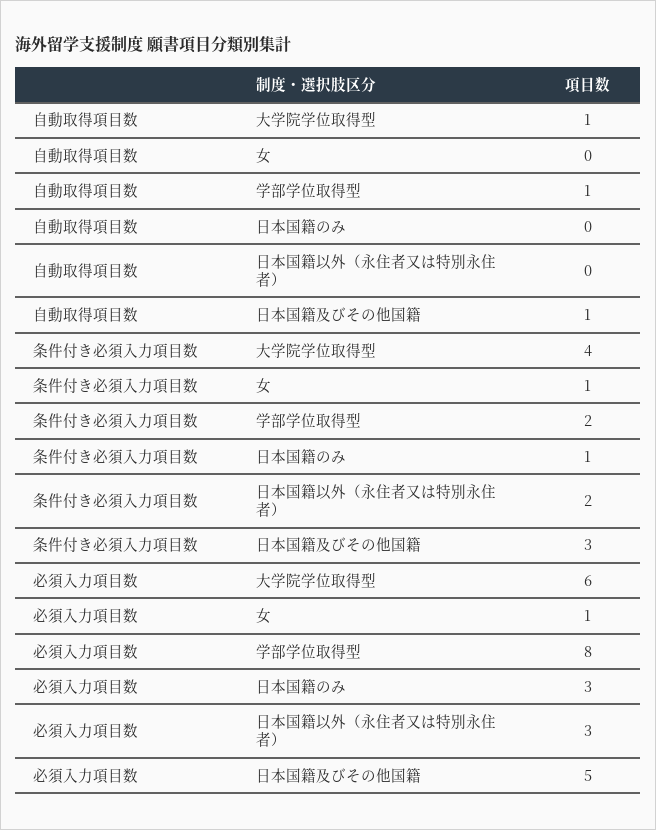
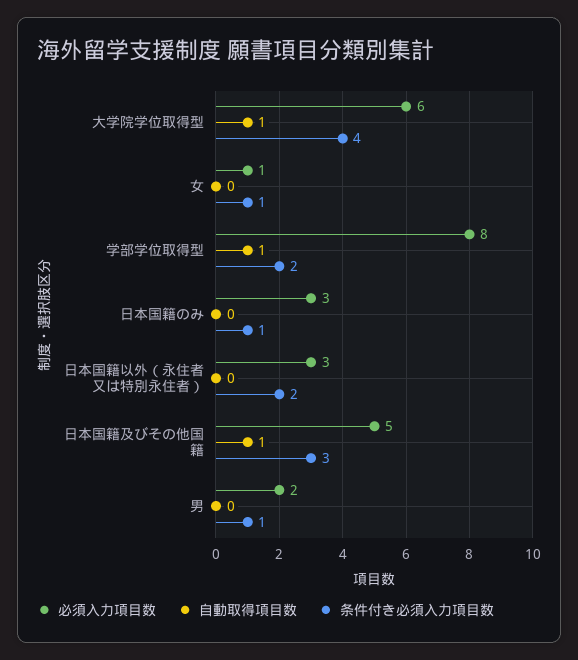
  {
    "自動取得項目数": {
      "大学院学位取得型": 1,
      "女": 0,
      "学部学位取得型": 1,
      "日本国籍のみ": 0,
      "日本国籍以外（永住者又は特別永住者）": 0,
-     "日本国籍及びその他国籍": 1
+     "日本国籍及びその他国籍": 1,
+     "男": 0
    },
    "条件付き必須入力項目数": {
      "大学院学位取得型": 4,
      "女": 1,
      "学部学位取得型": 2,
      "日本国籍のみ": 1,
      "日本国籍以外（永住者又は特別永住者）": 2,
-     "日本国籍及びその他国籍": 3
+     "日本国籍及びその他国籍": 3,
+     "男": 1
    },
    "必須入力項目数": {
      "大学院学位取得型": 6,
      "女": 1,
      "学部学位取得型": 8,
      "日本国籍のみ": 3,
      "日本国籍以外（永住者又は特別永住者）": 3,
-     "日本国籍及びその他国籍": 5
+     "日本国籍及びその他国籍": 5,
+     "男": 2
    }
  }

